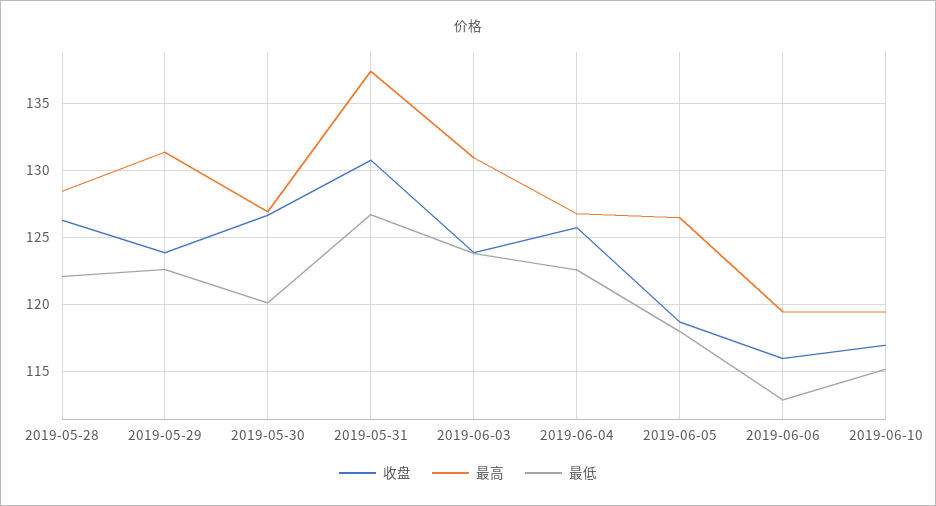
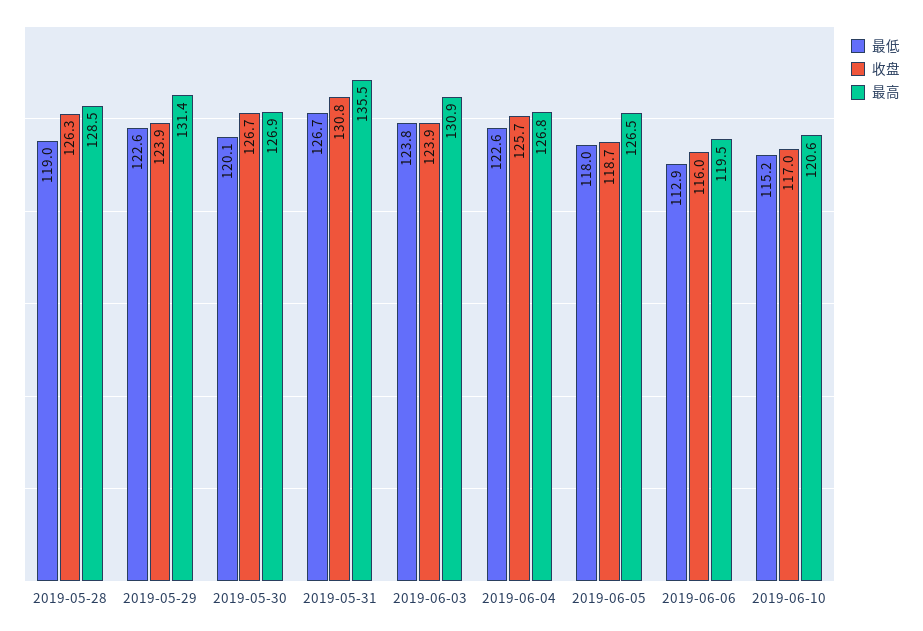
  {
    "收盘": {
      "2019-05-28": 126.3,
      "2019-05-29": 123.9,
      "2019-05-30": 126.7,
      "2019-05-31": 130.8,
      "2019-06-03": 123.9,
      "2019-06-04": 125.7,
      "2019-06-05": 118.7,
      "2019-06-06": 116,
      "2019-06-10": 117
    },
    "最高": {
      "2019-05-28": 128.5,
      "2019-05-29": 131.4,
      "2019-05-30": 126.9,
-     "2019-05-31": 137.5,
+     "2019-05-31": 135.5,
      "2019-06-03": 130.9,
      "2019-06-04": 126.8,
      "2019-06-05": 126.5,
      "2019-06-06": 119.5,
-     "2019-06-10": 119.5
+     "2019-06-10": 120.6
    },
    "最低": {
-     "2019-05-28": 122,
+     "2019-05-28": 119,
      "2019-05-29": 122.6,
      "2019-05-30": 120.1,
      "2019-05-31": 126.7,
      "2019-06-03": 123.8,
      "2019-06-04": 122.6,
      "2019-06-05": 118,
      "2019-06-06": 112.9,
      "2019-06-10": 115.2
    }
  }

